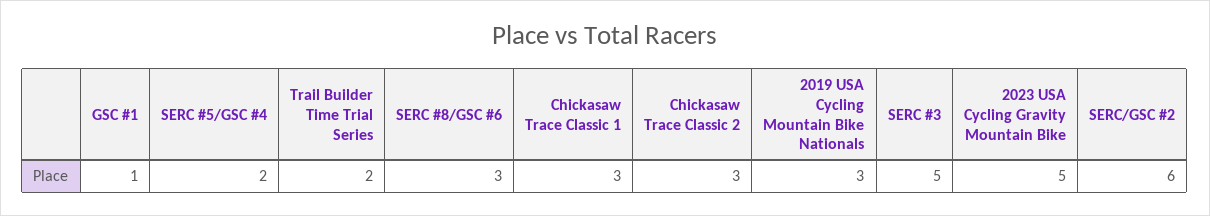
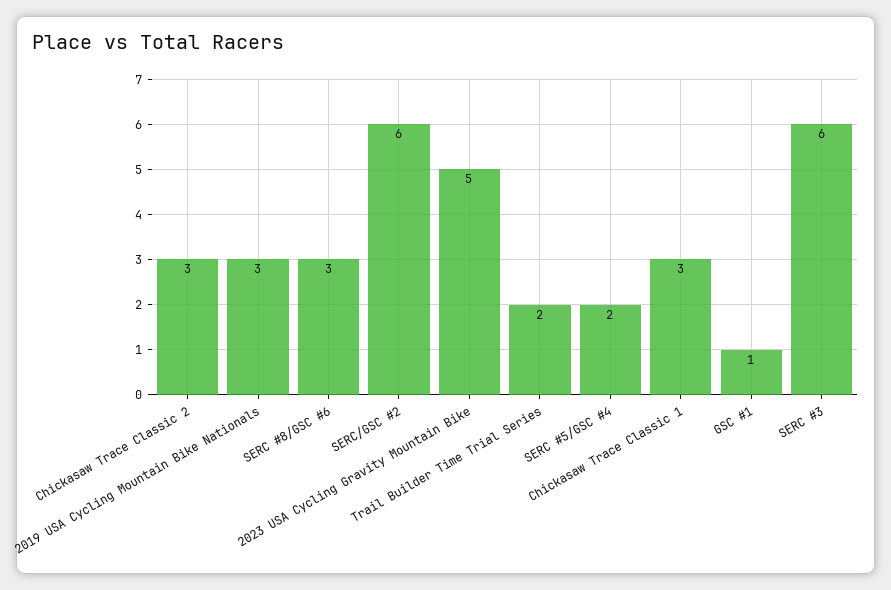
  {
    "GSC #1": 1,
    "SERC #5/GSC #4": 2,
    "Trail Builder Time Trial Series": 2,
    "SERC #8/GSC #6": 3,
    "Chickasaw Trace Classic 1": 3,
    "Chickasaw Trace Classic 2": 3,
    "2019 USA Cycling Mountain Bike Nationals": 3,
-   "SERC #3": 5,
+   "SERC #3": 6,
    "2023 USA Cycling Gravity Mountain Bike": 5,
    "SERC/GSC #2": 6
  }

